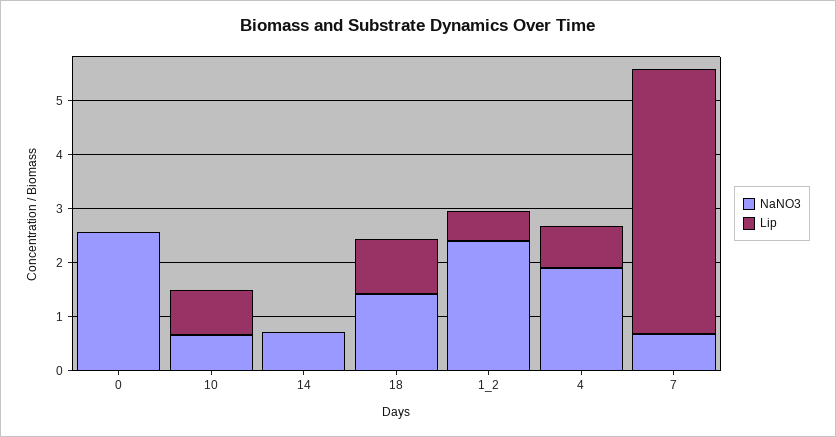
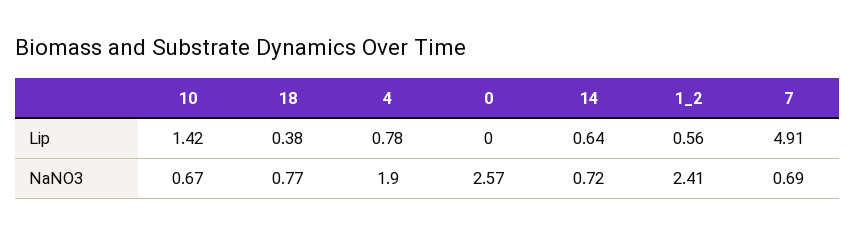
  {
    "NaNO3": {
      "0": 2.57,
      "10": 0.67,
      "14": 0.72,
-     "18": 1.4,
+     "18": 0.77,
      "1_2": 2.41,
      "4": 1.9,
      "7": 0.69
    },
    "Lip": {
      "0": 0,
-     "10": 0.8,
+     "10": 1.42,
-     "14": 0,
+     "14": 0.64,
-     "18": 1,
+     "18": 0.38,
      "1_2": 0.56,
      "4": 0.78,
      "7": 4.91
    }
  }

